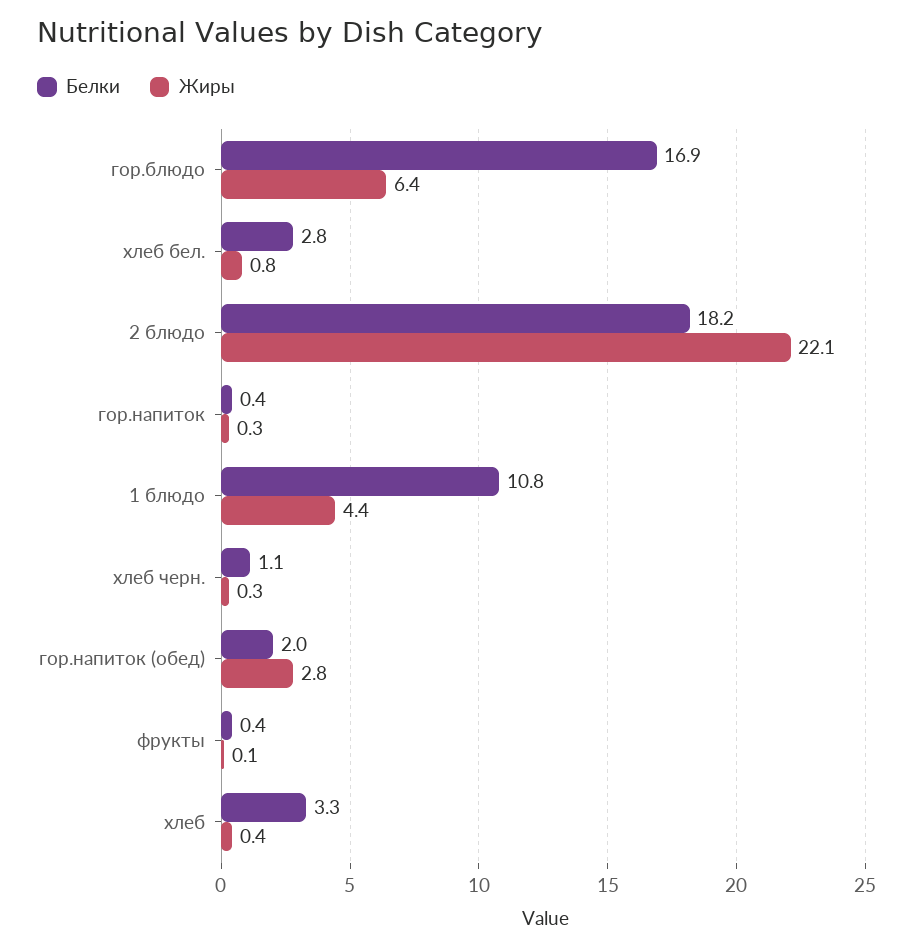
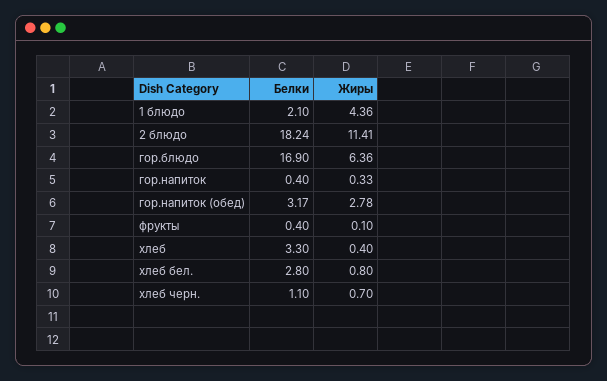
  {
    "Белки": {
      "гор.блюдо": 16.9,
      "хлеб бел.": 2.8,
      "2 блюдо": 18.24,
      "гор.напиток": 0.4,
-     "1 блюдо": 10.8,
+     "1 блюдо": 2.1,
      "хлеб черн.": 1.1,
-     "гор.напиток (обед)": 2,
+     "гор.напиток (обед)": 3.17,
      "фрукты": 0.4,
      "хлеб": 3.3
    },
    "Жиры": {
      "гор.блюдо": 6.36,
      "хлеб бел.": 0.8,
-     "2 блюдо": 22.1,
+     "2 блюдо": 11.41,
      "гор.напиток": 0.33,
      "1 блюдо": 4.36,
-     "хлеб черн.": 0.3,
+     "хлеб черн.": 0.7,
      "гор.напиток (обед)": 2.78,
      "фрукты": 0.1,
      "хлеб": 0.4
    }
  }

